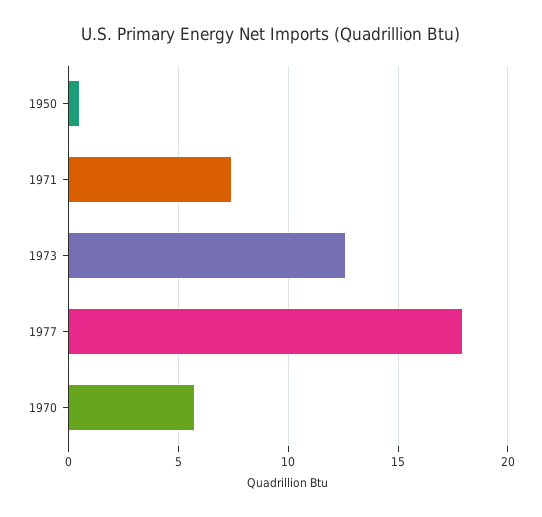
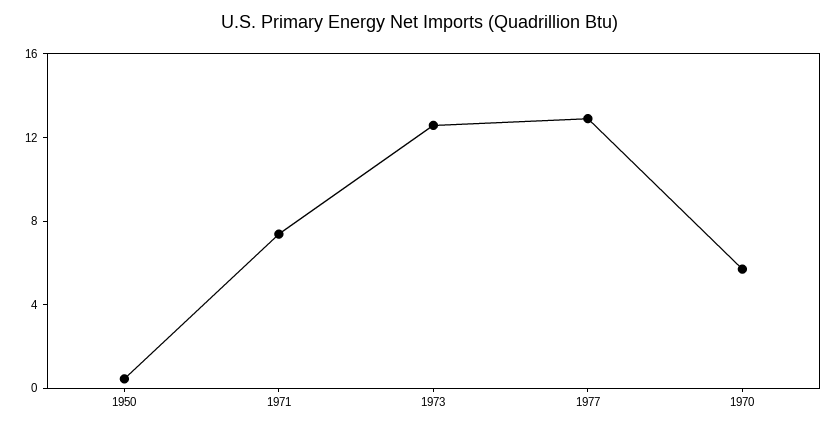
  {
    "1950": 0.5,
    "1971": 7.5,
    "1973": 12.5,
-   "1977": 18,
+   "1977": 13,
    "1970": 5.5
  }

